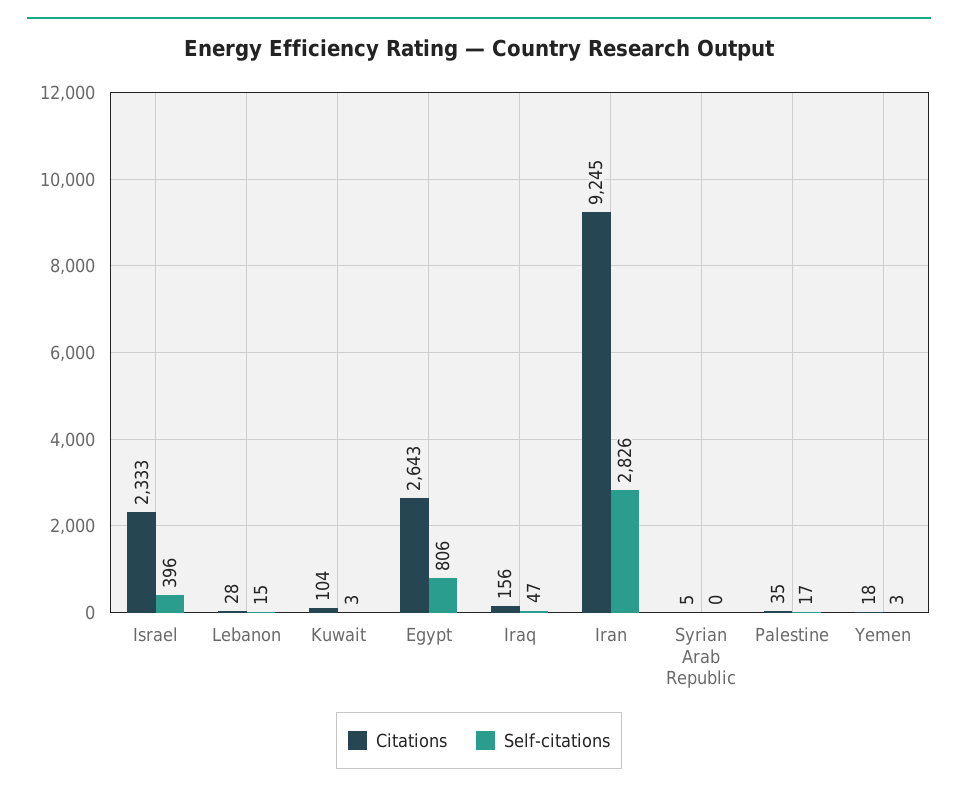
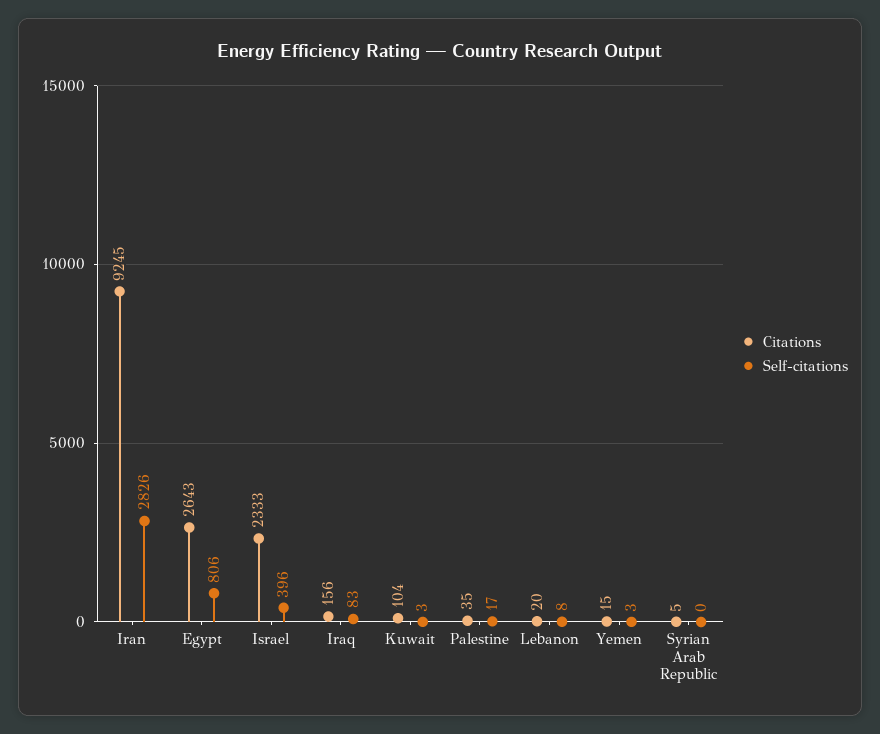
  {
    "Citations": {
      "Israel": 2333,
-     "Lebanon": 28,
+     "Lebanon": 20,
      "Kuwait": 104,
      "Egypt": 2643,
      "Iraq": 156,
      "Iran": 9245,
      "Syrian Arab Republic": 5,
      "Palestine": 35,
-     "Yemen": 18
+     "Yemen": 15
    },
    "Self-citations": {
      "Israel": 396,
-     "Lebanon": 15,
+     "Lebanon": 8,
      "Kuwait": 3,
      "Egypt": 806,
-     "Iraq": 47,
+     "Iraq": 83,
      "Iran": 2826,
      "Syrian Arab Republic": 0,
      "Palestine": 17,
      "Yemen": 3
    }
  }

